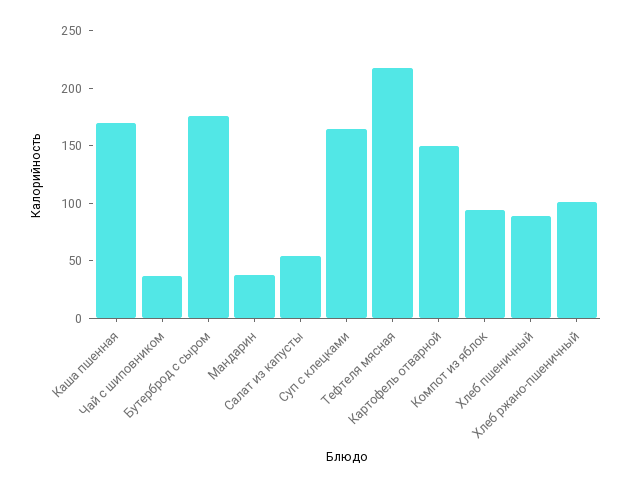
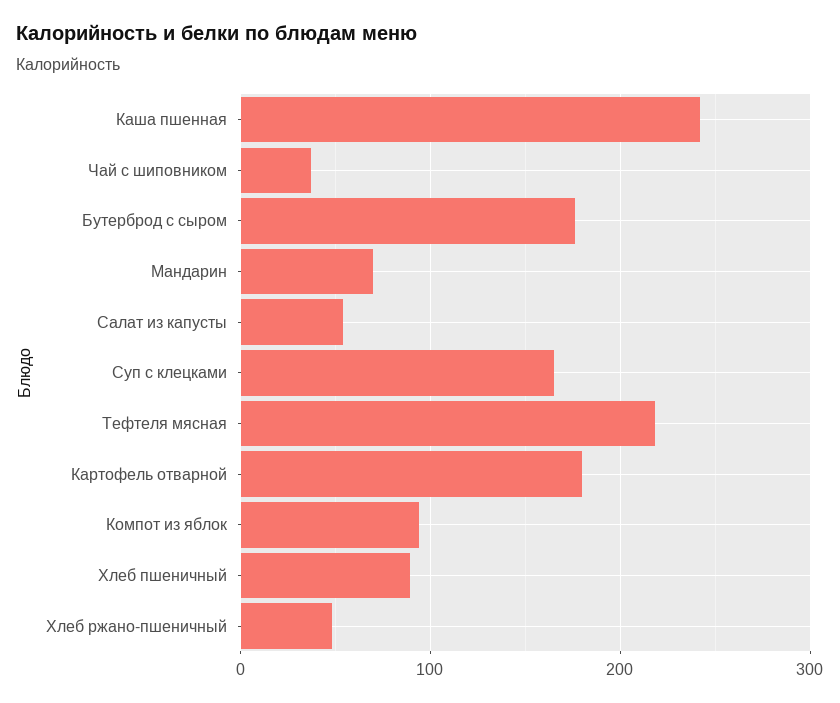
  {
-   "Каша пшенная": 170,
+   "Каша пшенная": 240,
    "Чай с шиповником": 40,
    "Бутерброд с сыром": 180,
-   "Мандарин": 40,
+   "Мандарин": 70,
    "Салат из капусты": 50,
    "Суп с клецками": 170,
    "Тефтеля мясная": 220,
-   "Картофель отварной": 150,
+   "Картофель отварной": 180,
    "Компот из яблок": 90,
    "Хлеб пшеничный": 90,
-   "Хлеб ржано-пшеничный": 100
+   "Хлеб ржано-пшеничный": 50
  }

